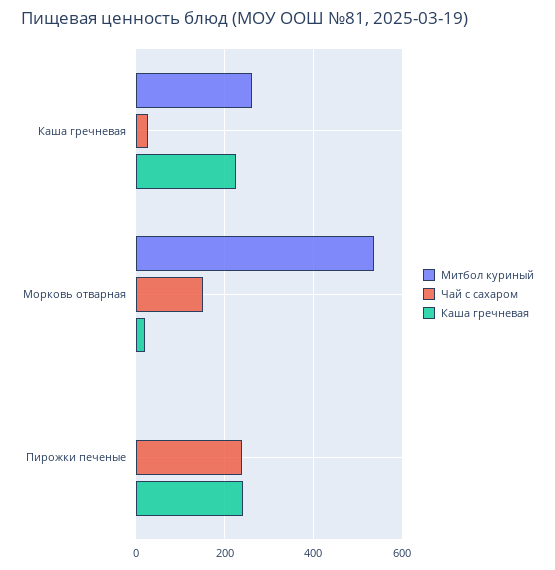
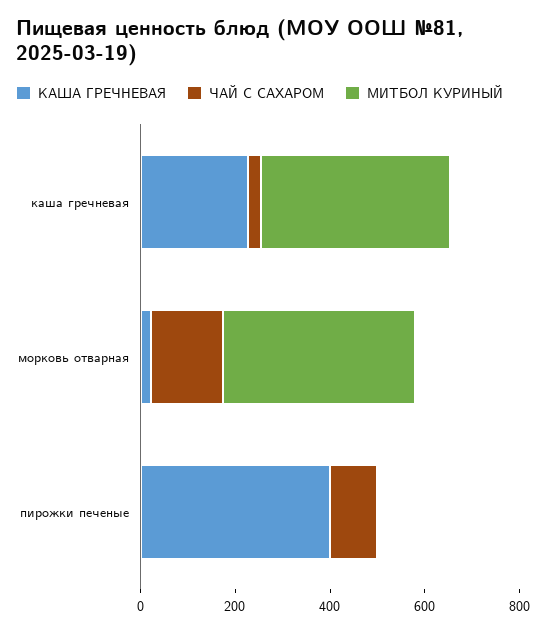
  {
    "Митбол куриный": {
-     "Каша гречневая": 260,
+     "Каша гречневая": 400,
-     "Морковь отварная": 540,
+     "Морковь отварная": 400,
      "Пирожки печеные": 0
    },
    "Чай с сахаром": {
      "Каша гречневая": 20,
      "Морковь отварная": 160,
-     "Пирожки печеные": 240
+     "Пирожки печеные": 100
    },
    "Каша гречневая": {
      "Каша гречневая": 220,
      "Морковь отварная": 20,
-     "Пирожки печеные": 240
+     "Пирожки печеные": 400
    }
  }

